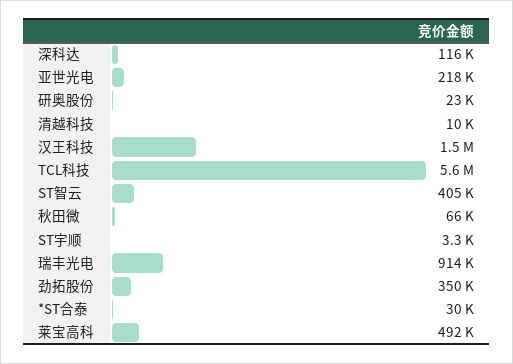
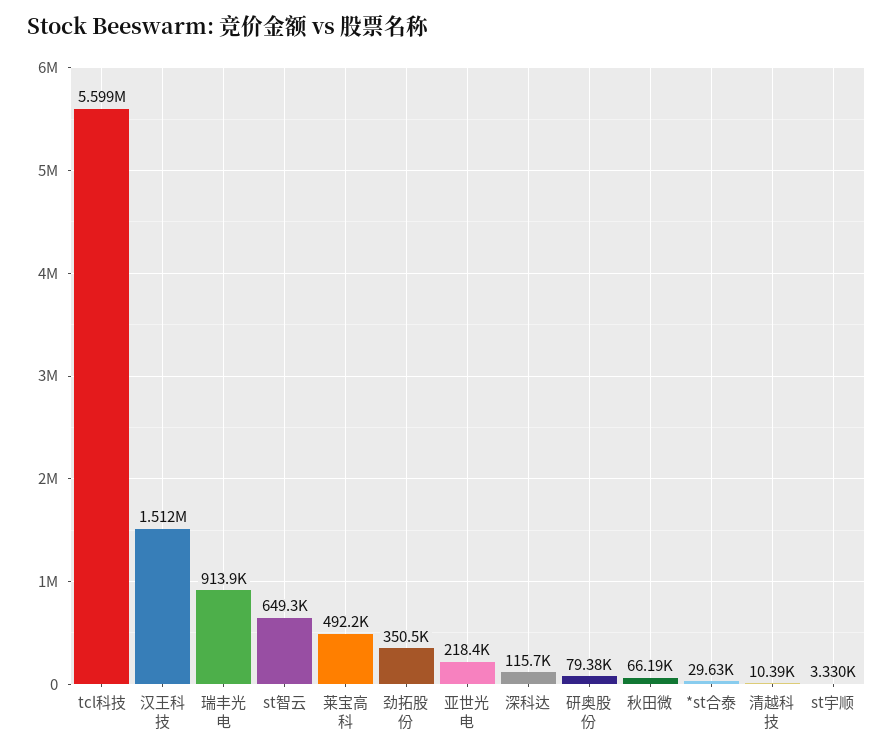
  {
    "深科达": 115700,
    "亚世光电": 218400,
-   "研奥股份": 23000,
+   "研奥股份": 79380,
    "清越科技": 10390,
    "汉王科技": 1512000,
    "TCL科技": 5599000,
-   "ST智云": 405000,
+   "ST智云": 649300,
    "秋田微": 66190,
    "ST宇顺": 3330,
    "瑞丰光电": 913900,
    "劲拓股份": 350500,
    "*ST合泰": 29630,
    "莱宝高科": 492200
  }

